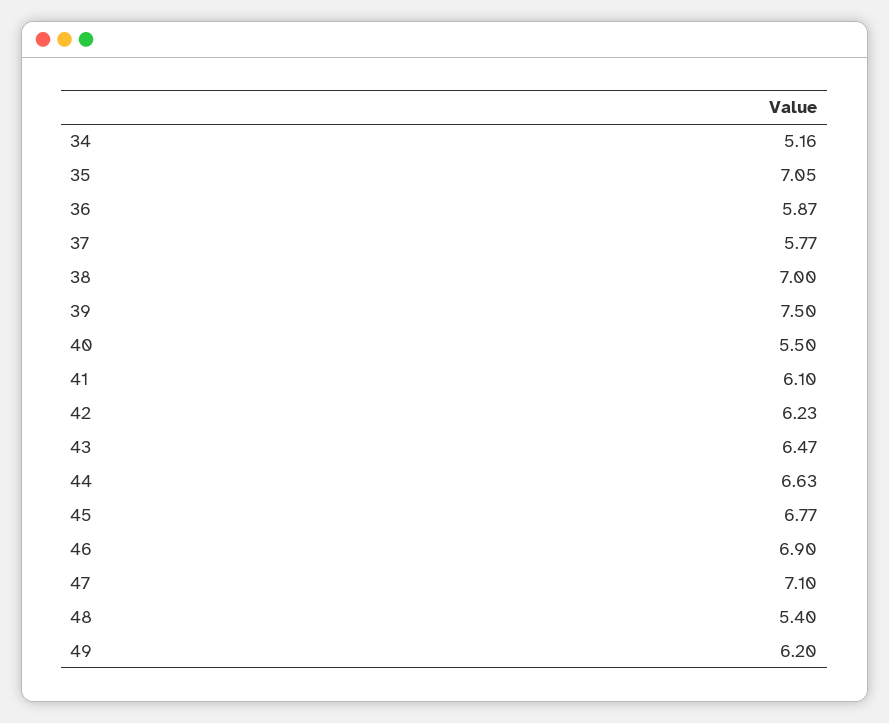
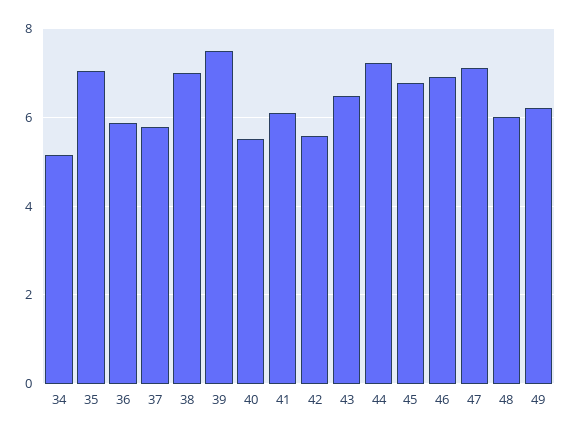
  {
    "34": 5.16,
    "35": 7.05,
    "36": 5.87,
    "37": 5.77,
    "38": 7,
    "39": 7.5,
    "40": 5.5,
    "41": 6.1,
-   "42": 6.23,
+   "42": 5.6,
    "43": 6.47,
-   "44": 6.63,
+   "44": 7.2,
    "45": 6.77,
    "46": 6.9,
    "47": 7.1,
-   "48": 5.4,
+   "48": 6,
    "49": 6.2
  }

